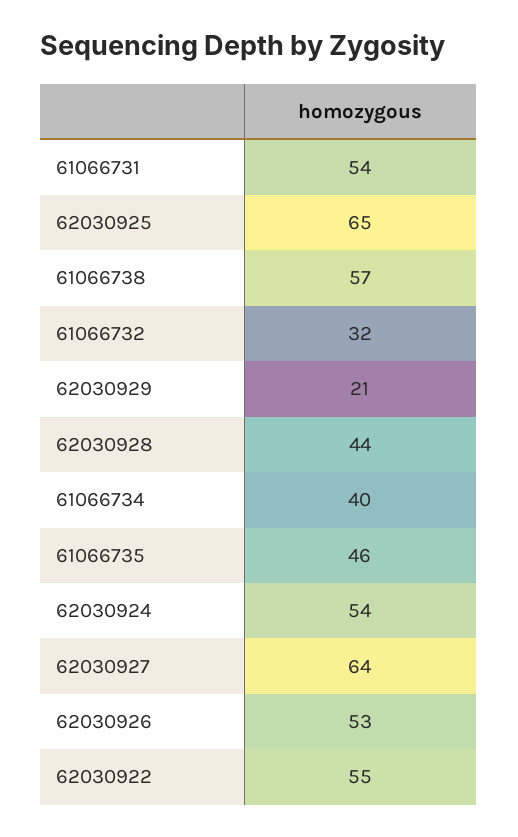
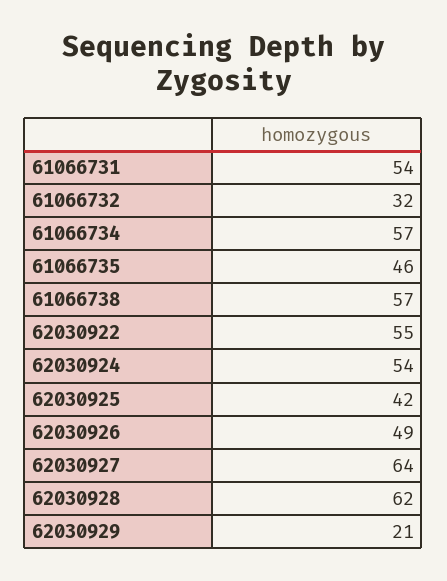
  {
    "61066731": 54,
-   "62030925": 65,
+   "62030925": 42,
    "61066738": 57,
    "61066732": 32,
    "62030929": 21,
-   "62030928": 44,
+   "62030928": 62,
-   "61066734": 40,
+   "61066734": 57,
    "61066735": 46,
    "62030924": 54,
    "62030927": 64,
-   "62030926": 53,
+   "62030926": 49,
    "62030922": 55
  }

